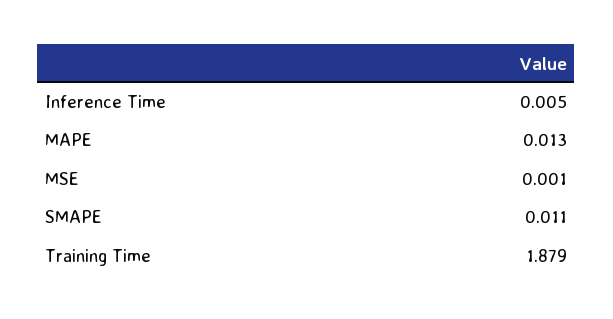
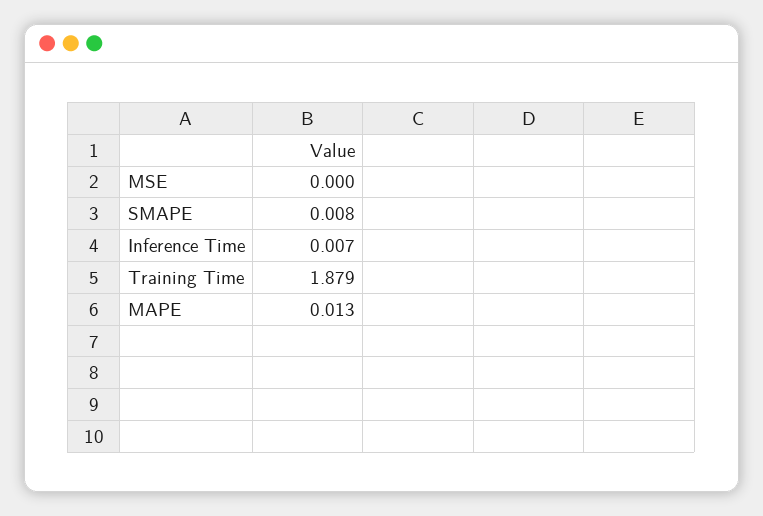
  {
-   "Inference Time": 0.005,
+   "Inference Time": 0.007,
    "MAPE": 0.013,
-   "MSE": 0.001,
+   "MSE": 0,
-   "SMAPE": 0.011,
+   "SMAPE": 0.008,
    "Training Time": 1.879
  }

